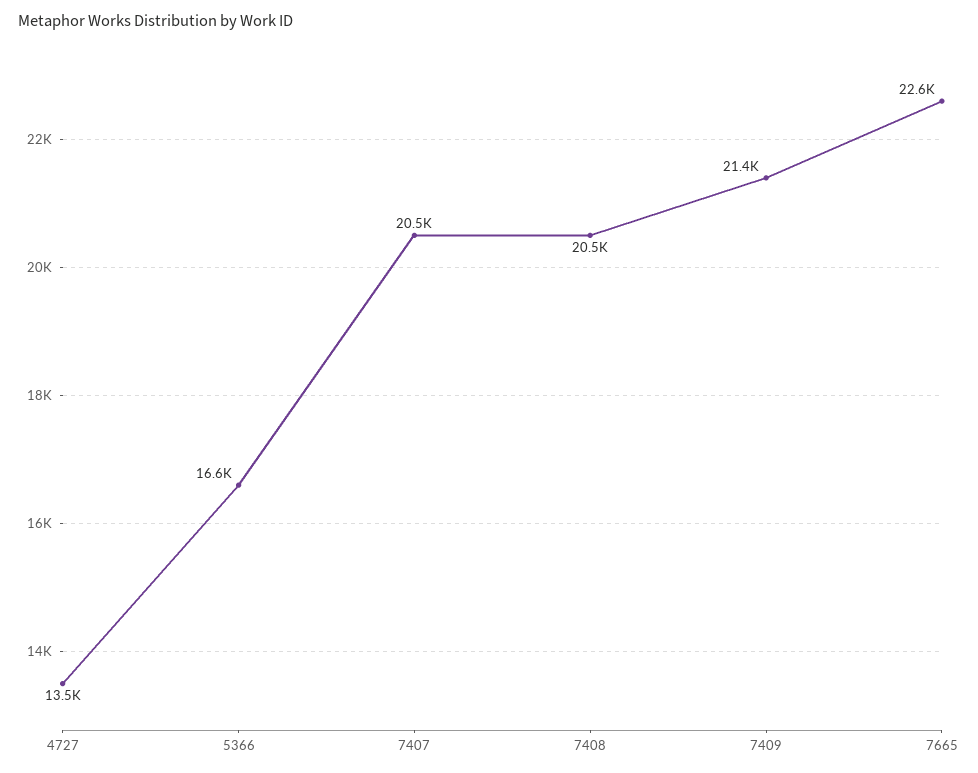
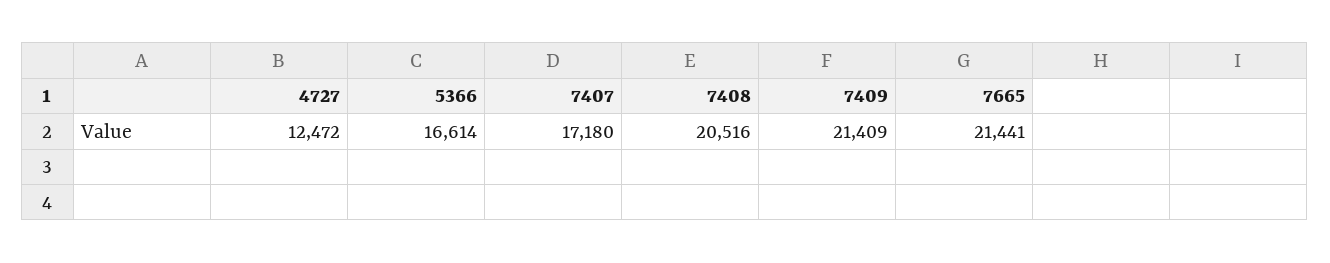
  {
-   "4727": 13500,
+   "4727": 12472,
    "5366": 16614,
-   "7407": 20500,
+   "7407": 17180,
    "7408": 20516,
    "7409": 21409,
-   "7665": 22600
+   "7665": 21441
  }

